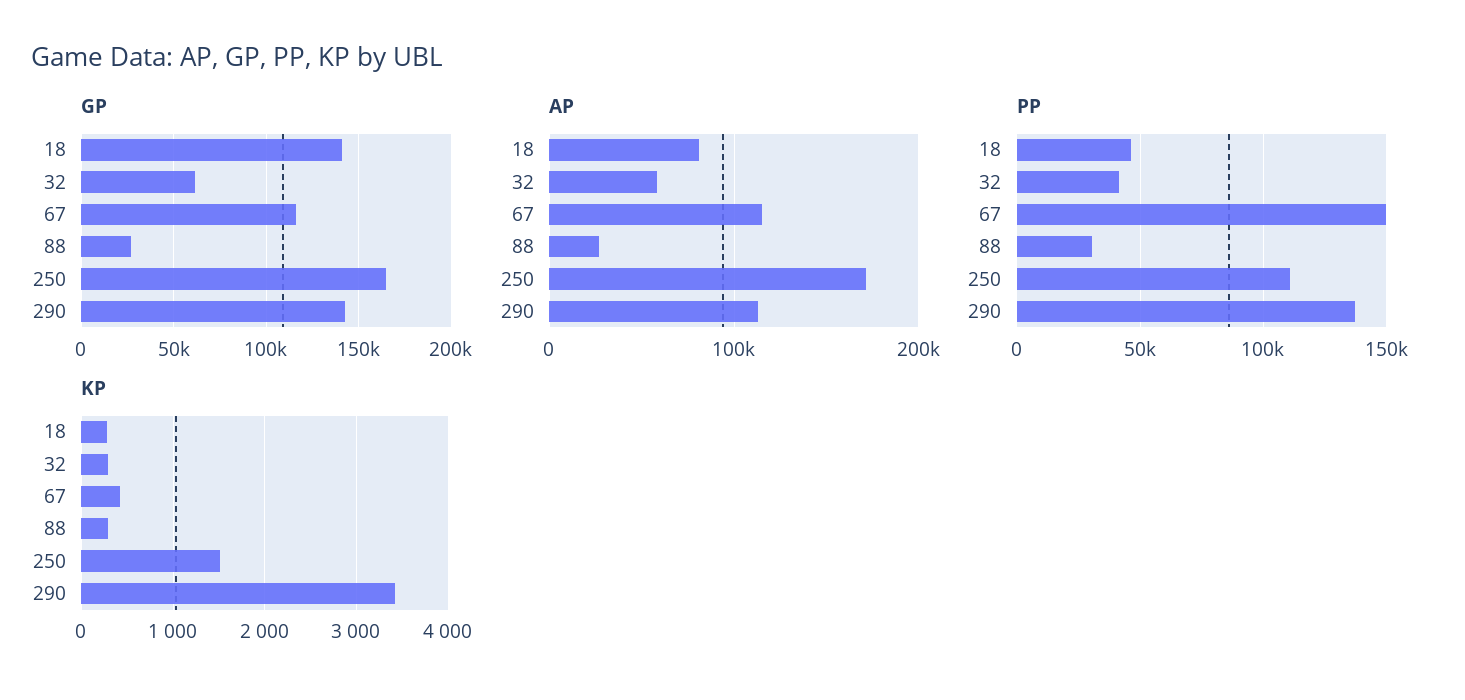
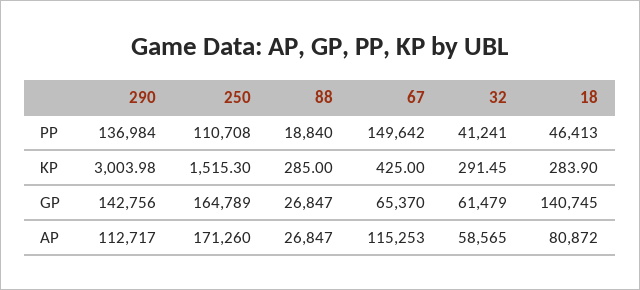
  {
    "GP": {
      "18": 140745,
      "32": 61479,
-     "67": 115000,
+     "67": 65370,
      "88": 26847,
      "250": 164789,
      "290": 142756
    },
    "AP": {
      "18": 80872,
      "32": 58565,
      "67": 115253,
      "88": 26847,
      "250": 171260,
      "290": 112717
    },
    "PP": {
      "18": 46413,
      "32": 41241,
      "67": 149642,
-     "88": 30000,
+     "88": 18840,
      "250": 110708,
      "290": 136984
    },
    "KP": {
      "18": 283.9,
      "32": 291.45,
      "67": 425,
      "88": 285,
      "250": 1515.3,
-     "290": 3400
+     "290": 3003.98
    }
  }

